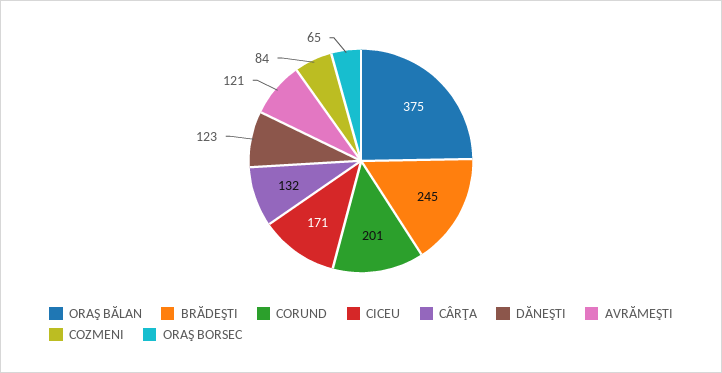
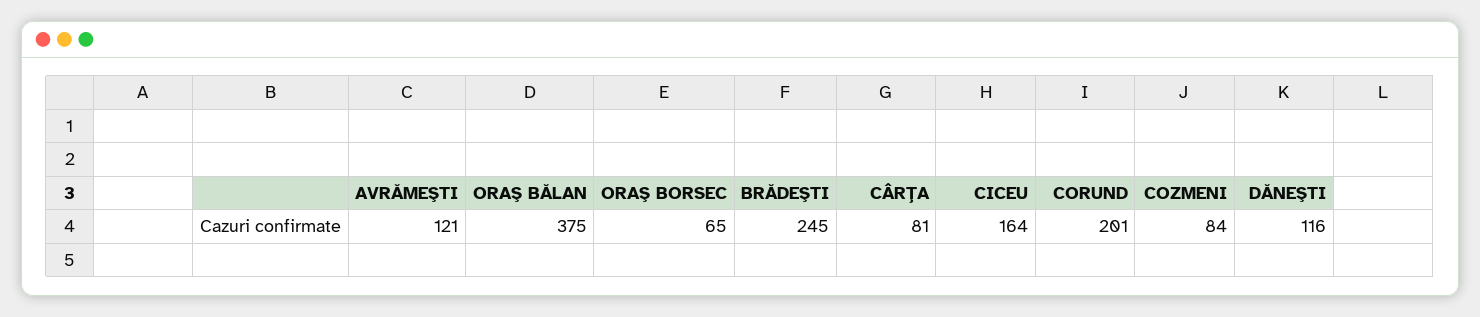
  {
    "ORAŞ BĂLAN": 375,
    "BRĂDEŞTI": 245,
    "CORUND": 201,
-   "CICEU": 171,
+   "CICEU": 164,
-   "CÂRŢA": 132,
+   "CÂRŢA": 81,
-   "DĂNEŞTI": 123,
+   "DĂNEŞTI": 116,
    "AVRĂMEŞTI": 121,
    "COZMENI": 84,
    "ORAŞ BORSEC": 65
  }

